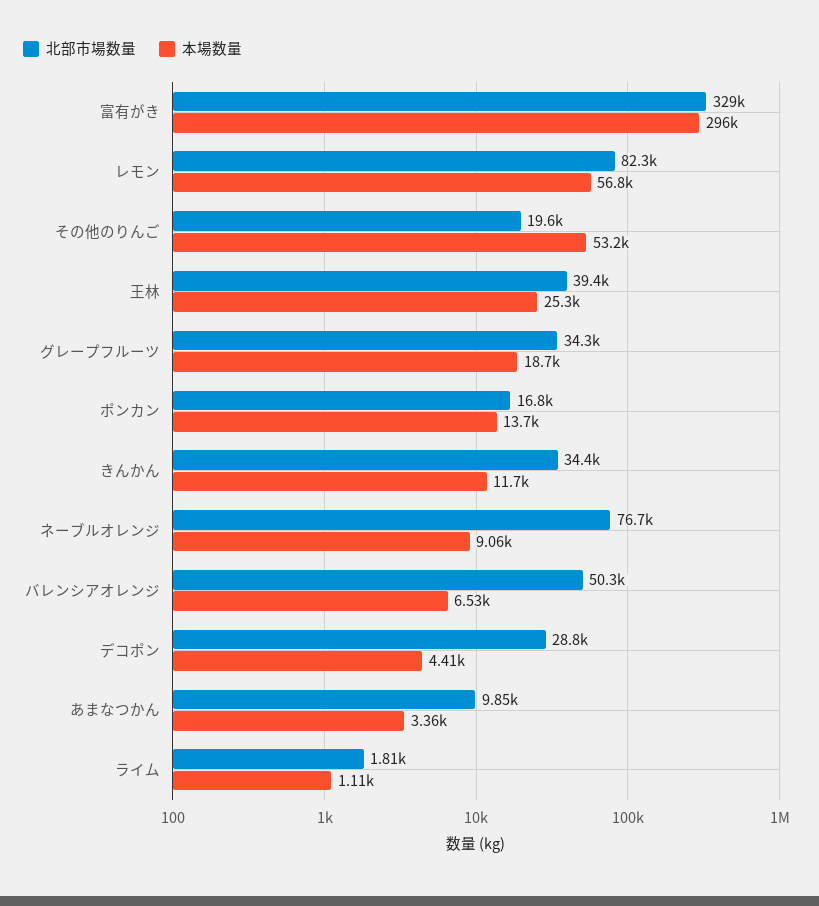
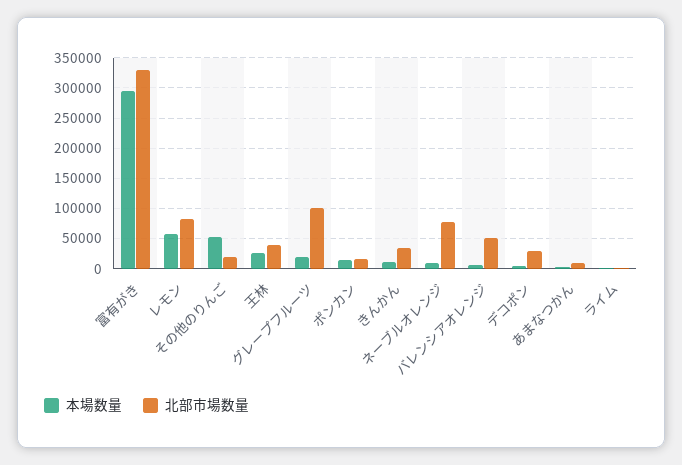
  {
    "北部市場数量": {
      "富有がき": 329000,
      "レモン": 82300,
      "その他のりんご": 19600,
      "王林": 39400,
-     "グレープフルーツ": 34300,
+     "グレープフルーツ": 100000,
      "ポンカン": 16800,
      "きんかん": 34400,
      "ネーブルオレンジ": 76700,
      "バレンシアオレンジ": 50300,
      "デコポン": 28800,
      "あまなつかん": 9850,
      "ライム": 1810
    },
    "本場数量": {
      "富有がき": 296000,
      "レモン": 56800,
      "その他のりんご": 53200,
      "王林": 25300,
      "グレープフルーツ": 18700,
      "ポンカン": 13700,
      "きんかん": 11700,
      "ネーブルオレンジ": 9060,
      "バレンシアオレンジ": 6530,
      "デコポン": 4410,
      "あまなつかん": 3360,
      "ライム": 1110
    }
  }

